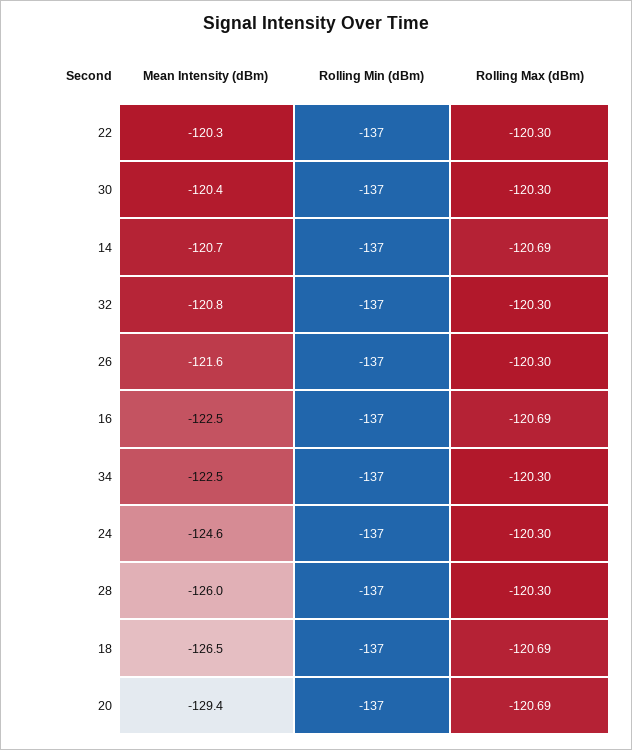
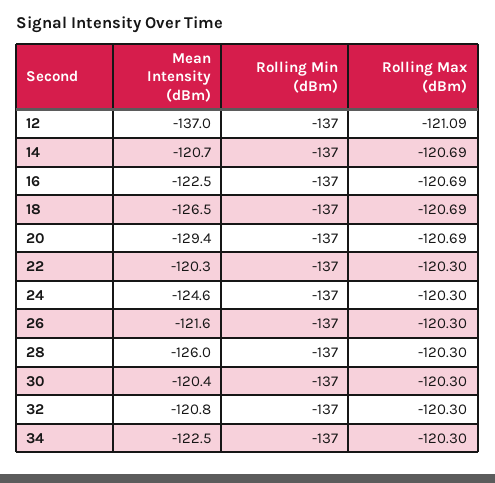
  {
    "Mean Intensity (dBm)": {
      "22": -120.3,
      "30": -120.4,
      "14": -120.7,
      "32": -120.8,
      "26": -121.6,
      "16": -122.5,
      "34": -122.5,
      "24": -124.6,
      "28": -126,
      "18": -126.5,
-     "20": -129.4
+     "20": -129.4,
+     "12": -137
    },
    "Rolling Min (dBm)": {
      "22": -137,
      "30": -137,
      "14": -137,
      "32": -137,
      "26": -137,
      "16": -137,
      "34": -137,
      "24": -137,
      "28": -137,
      "18": -137,
-     "20": -137
+     "20": -137,
+     "12": -137
    },
    "Rolling Max (dBm)": {
      "22": -120.3,
      "30": -120.3,
      "14": -120.69,
      "32": -120.3,
      "26": -120.3,
      "16": -120.69,
      "34": -120.3,
      "24": -120.3,
      "28": -120.3,
      "18": -120.69,
-     "20": -120.69
+     "20": -120.69,
+     "12": -121.09
    }
  }

